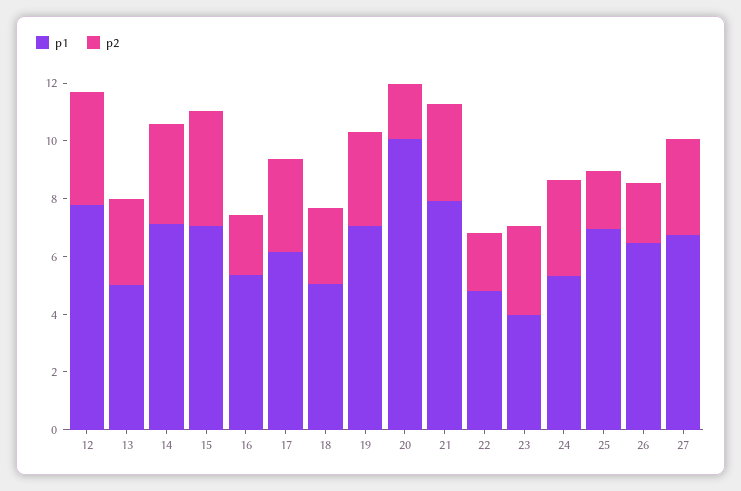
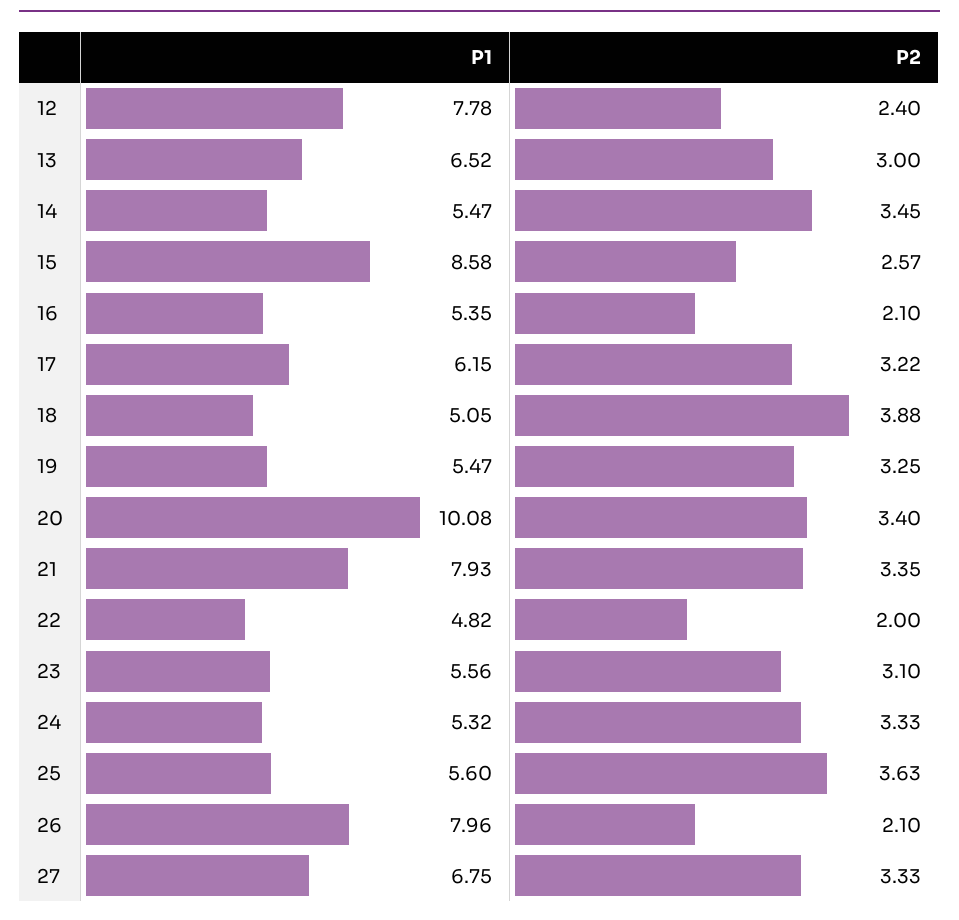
  {
    "p1": {
      "12": 7.78,
-     "13": 5,
+     "13": 6.52,
-     "14": 7,
+     "14": 5.47,
-     "15": 7,
+     "15": 8.58,
      "16": 5.35,
      "17": 6.15,
      "18": 5.05,
-     "19": 7,
+     "19": 5.47,
      "20": 10.08,
      "21": 7.93,
      "22": 4.82,
-     "23": 4,
+     "23": 5.56,
      "24": 5.32,
-     "25": 7,
+     "25": 5.6,
-     "26": 6.5,
+     "26": 7.96,
      "27": 6.75
    },
    "p2": {
-     "12": 4,
+     "12": 2.4,
      "13": 3,
      "14": 3.45,
-     "15": 4,
+     "15": 2.57,
      "16": 2.1,
      "17": 3.22,
-     "18": 2.5,
+     "18": 3.88,
      "19": 3.25,
-     "20": 2,
+     "20": 3.4,
      "21": 3.35,
      "22": 2,
      "23": 3.1,
      "24": 3.33,
-     "25": 2,
+     "25": 3.63,
      "26": 2.1,
      "27": 3.33
    }
  }

